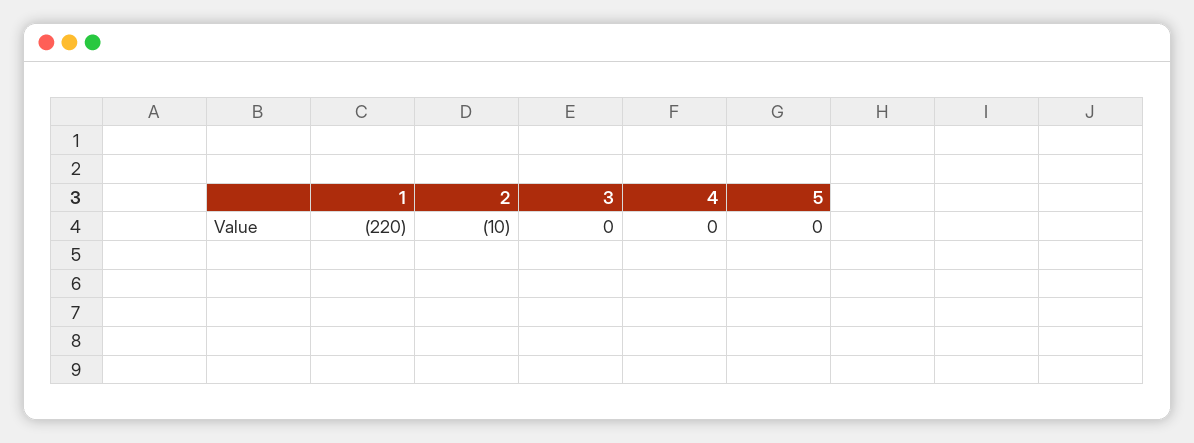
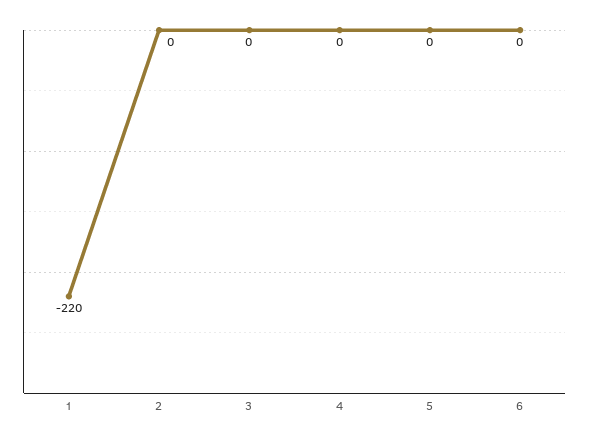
  {
    "1": -220,
-   "2": -10,
+   "2": 0,
    "3": 0,
    "4": 0,
-   "5": 0
+   "5": 0,
+   "6": 0
  }

